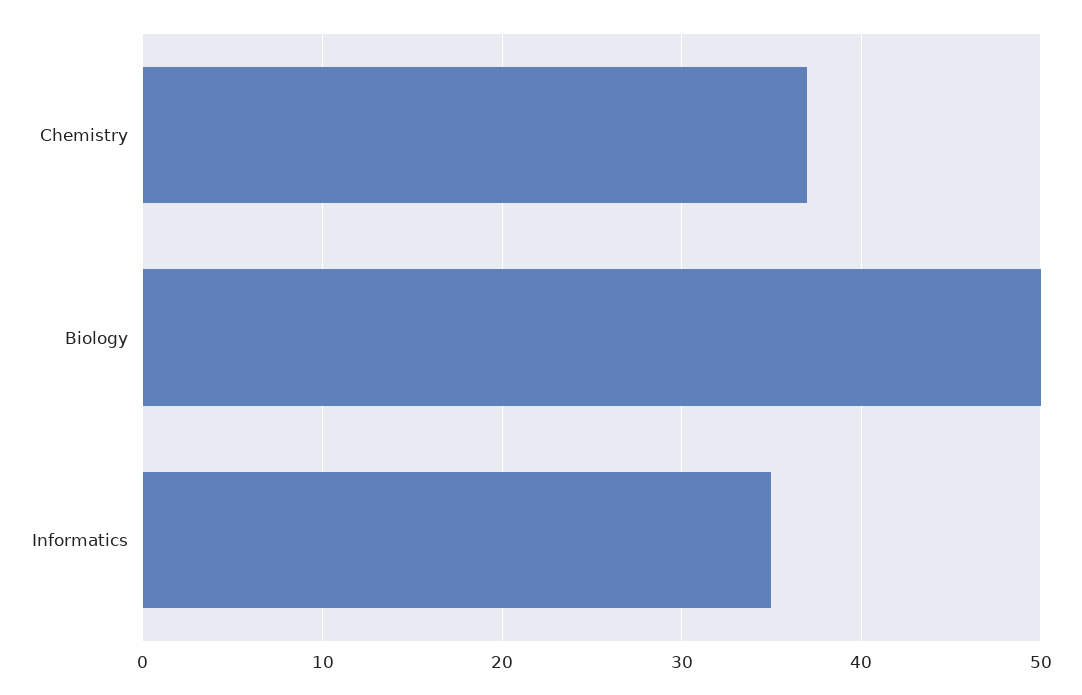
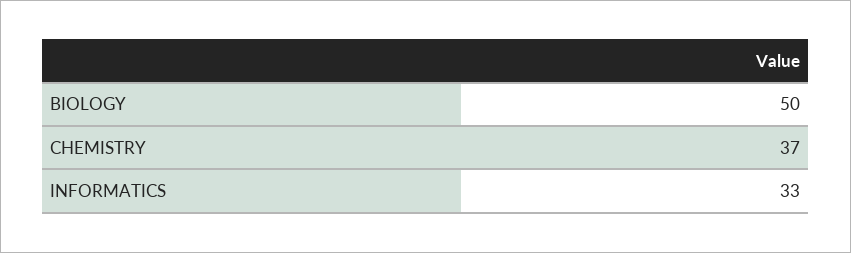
  {
    "Chemistry": 37,
    "Biology": 50,
-   "Informatics": 35
+   "Informatics": 33
  }

